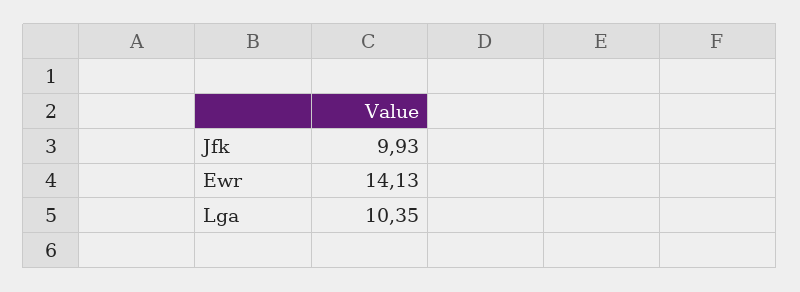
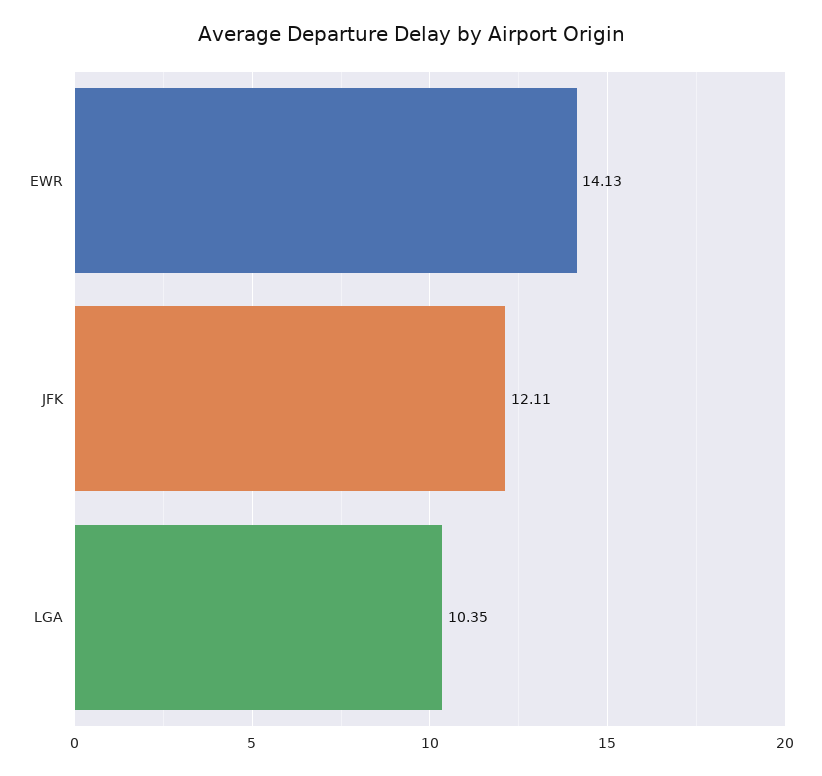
  {
-   "Jfk": 9.93,
+   "Jfk": 12.11,
    "Ewr": 14.13,
    "Lga": 10.35
  }

